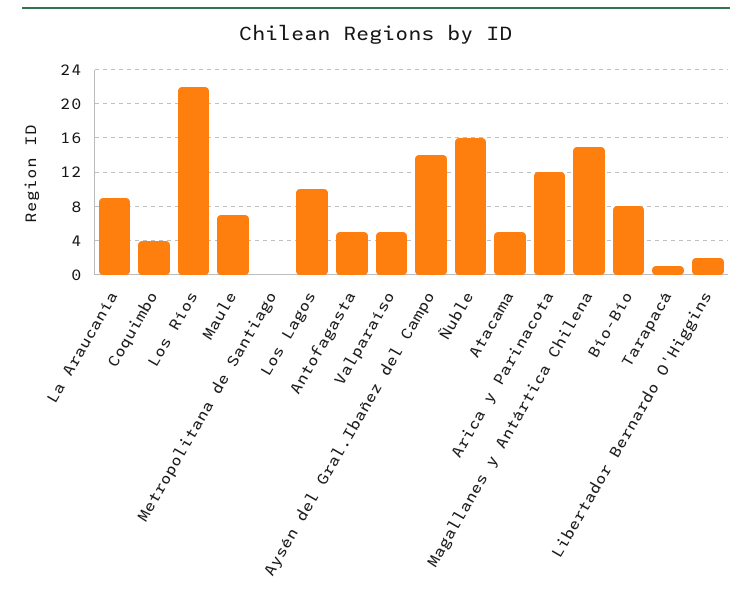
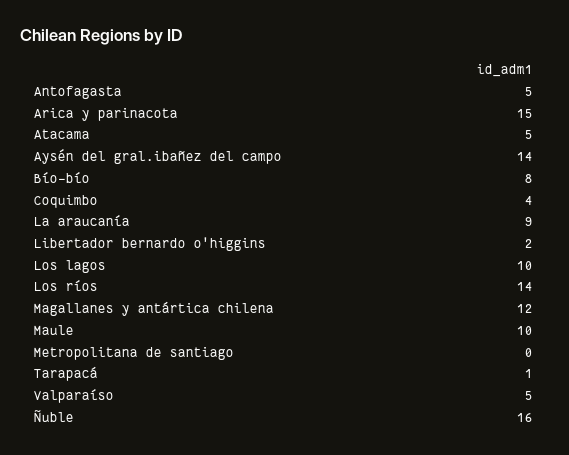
  {
    "La Araucanía": 9,
    "Coquimbo": 4,
-   "Los Ríos": 22,
+   "Los Ríos": 14,
-   "Maule": 7,
+   "Maule": 10,
    "Metropolitana de Santiago": 0,
    "Los Lagos": 10,
    "Antofagasta": 5,
    "Valparaíso": 5,
    "Aysén del Gral.Ibañez del Campo": 14,
    "Ñuble": 16,
    "Atacama": 5,
-   "Arica y Parinacota": 12,
+   "Arica y Parinacota": 15,
-   "Magallanes y Antártica Chilena": 15,
+   "Magallanes y Antártica Chilena": 12,
    "Bío-Bío": 8,
    "Tarapacá": 1,
    "Libertador Bernardo O'Higgins": 2
  }

